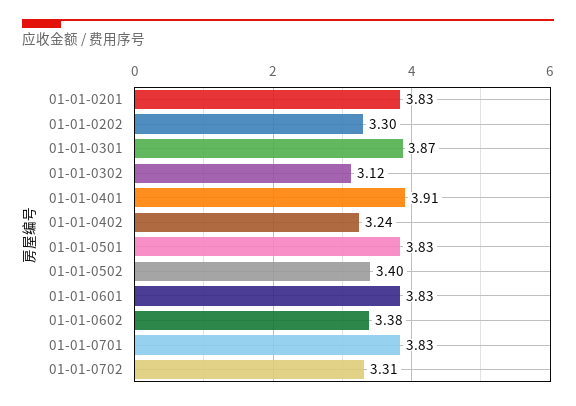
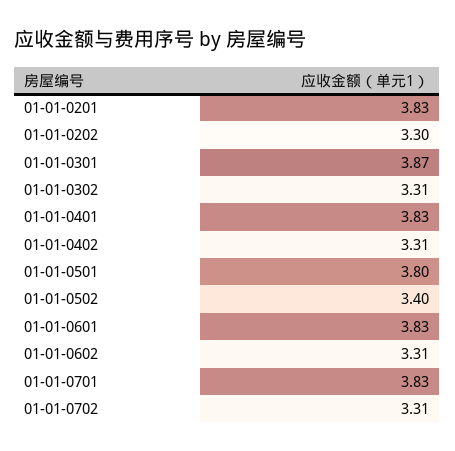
  {
    "01-01-0201": 3.83,
    "01-01-0202": 3.3,
    "01-01-0301": 3.87,
-   "01-01-0302": 3.12,
+   "01-01-0302": 3.31,
-   "01-01-0401": 3.91,
+   "01-01-0401": 3.83,
-   "01-01-0402": 3.24,
+   "01-01-0402": 3.31,
-   "01-01-0501": 3.83,
+   "01-01-0501": 3.8,
    "01-01-0502": 3.4,
    "01-01-0601": 3.83,
-   "01-01-0602": 3.38,
+   "01-01-0602": 3.31,
    "01-01-0701": 3.83,
    "01-01-0702": 3.31
  }

